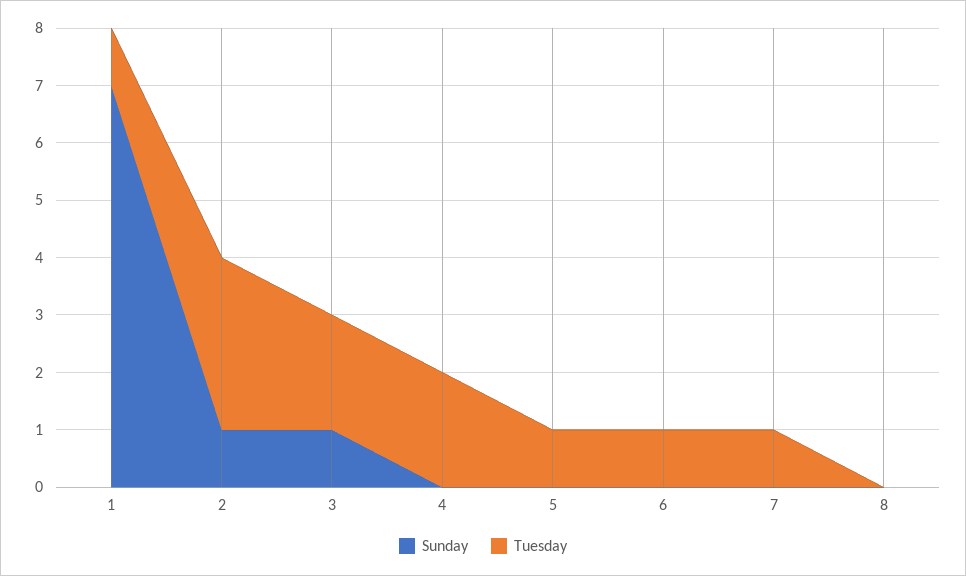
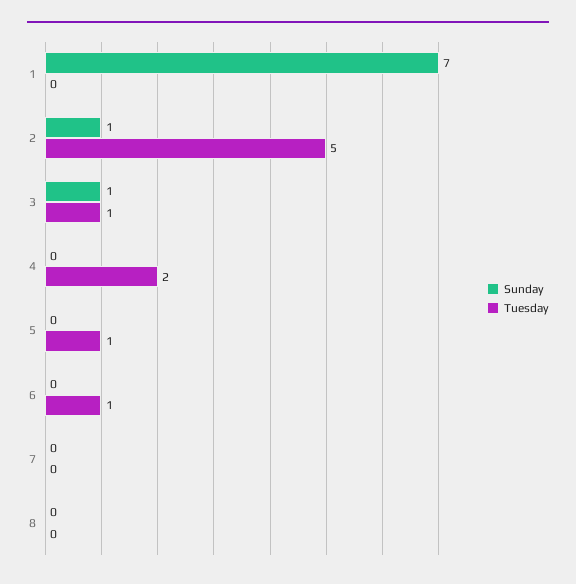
  {
    "Sunday": {
      "1": 7,
      "2": 1,
      "3": 1,
      "4": 0,
      "5": 0,
      "6": 0,
      "7": 0,
      "8": 0
    },
    "Tuesday": {
-     "1": 1,
+     "1": 0,
-     "2": 3,
+     "2": 5,
-     "3": 2,
+     "3": 1,
      "4": 2,
      "5": 1,
      "6": 1,
-     "7": 1,
+     "7": 0,
      "8": 0
    }
  }

